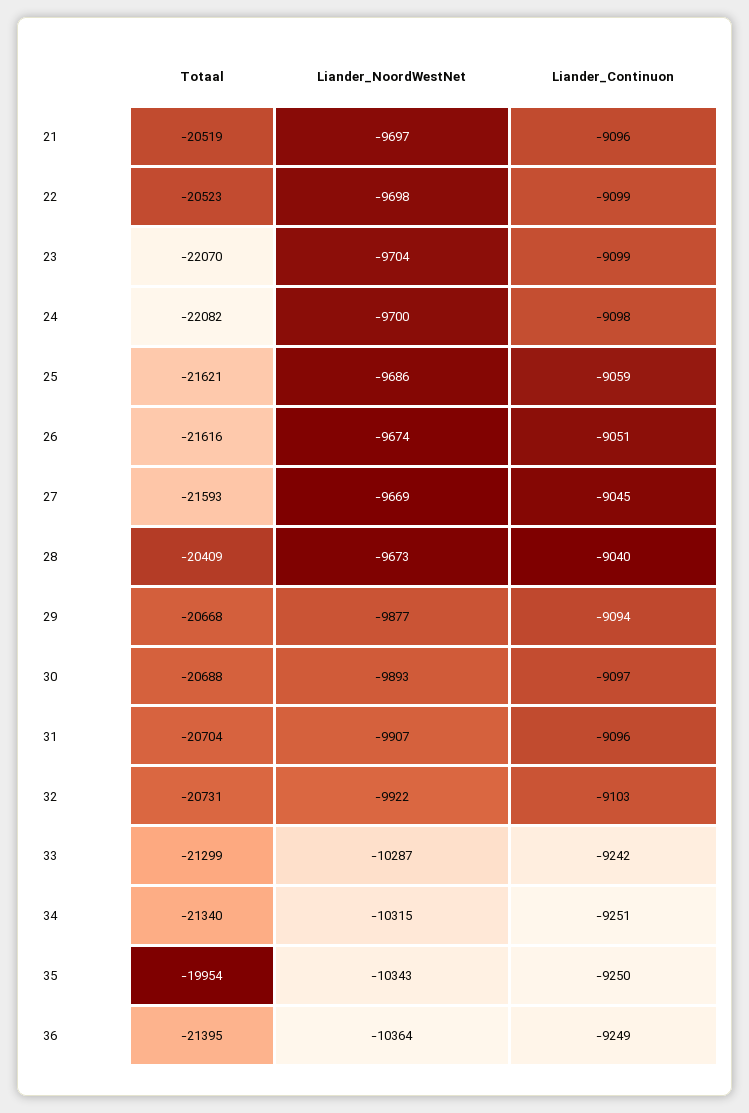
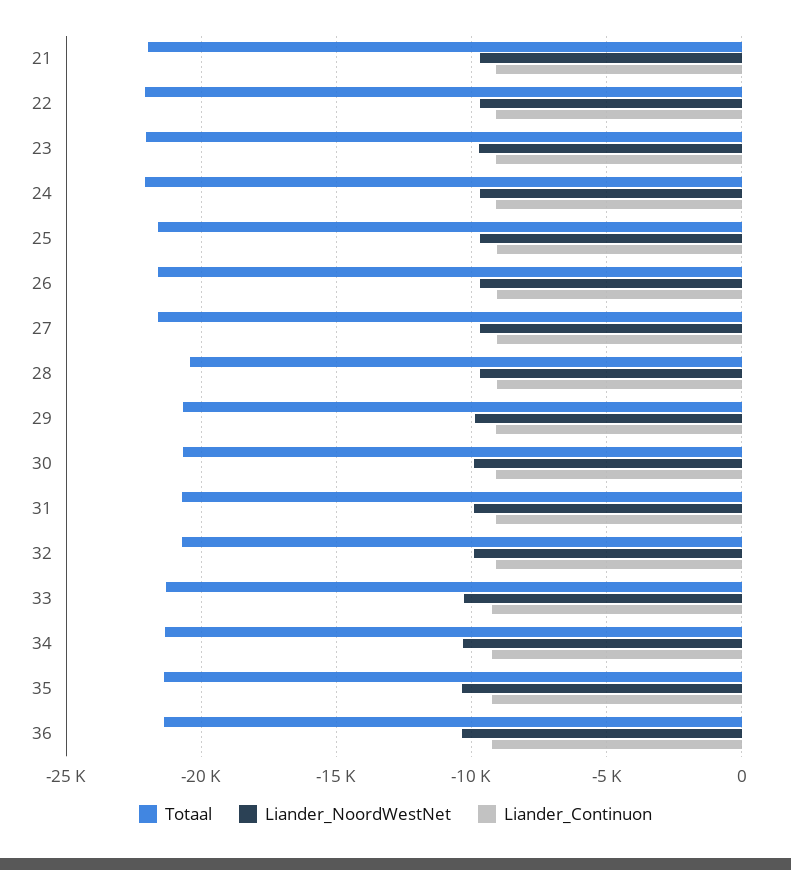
  {
    "Totaal": {
-     "21": -20519,
+     "21": -22000,
-     "22": -20523,
+     "22": -22000,
      "23": -22070,
      "24": -22082,
      "25": -21621,
      "26": -21616,
      "27": -21593,
      "28": -20409,
      "29": -20668,
      "30": -20688,
      "31": -20704,
      "32": -20731,
      "33": -21299,
      "34": -21340,
-     "35": -19954,
+     "35": -21500,
      "36": -21395
    },
    "Liander_NoordWestNet": {
      "21": -9697,
      "22": -9698,
      "23": -9704,
      "24": -9700,
      "25": -9686,
      "26": -9674,
      "27": -9669,
      "28": -9673,
      "29": -9877,
      "30": -9893,
      "31": -9907,
      "32": -9922,
      "33": -10287,
      "34": -10315,
      "35": -10343,
      "36": -10364
    },
    "Liander_Continuon": {
      "21": -9096,
      "22": -9099,
      "23": -9099,
      "24": -9098,
      "25": -9059,
      "26": -9051,
      "27": -9045,
      "28": -9040,
      "29": -9094,
      "30": -9097,
      "31": -9096,
      "32": -9103,
      "33": -9242,
      "34": -9251,
      "35": -9250,
      "36": -9249
    }
  }

